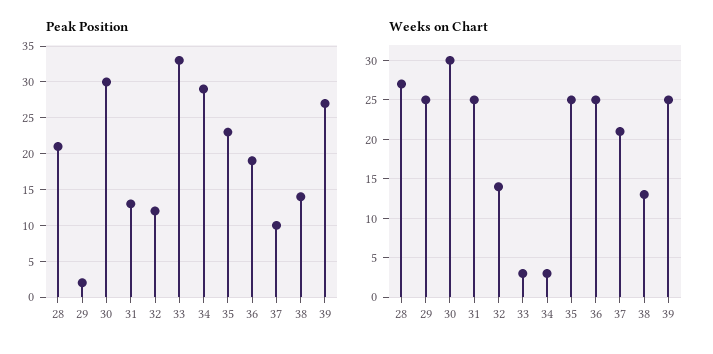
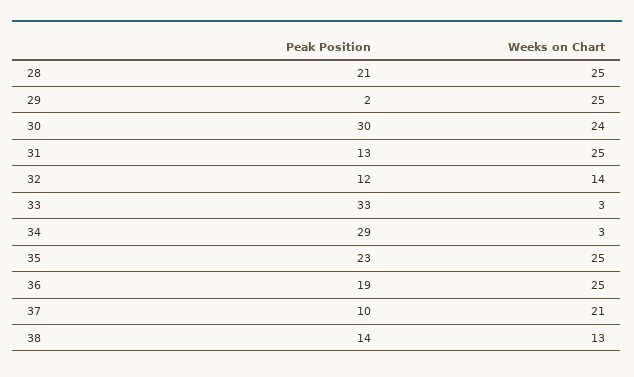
  {
    "Peak Position": {
      "28": 21,
      "29": 2,
      "30": 30,
      "31": 13,
      "32": 12,
      "33": 33,
      "34": 29,
      "35": 23,
      "36": 19,
      "37": 10,
-     "38": 14,
+     "38": 14
-     "39": 27
    },
    "Weeks on Chart": {
-     "28": 27,
+     "28": 25,
      "29": 25,
-     "30": 30,
+     "30": 24,
      "31": 25,
      "32": 14,
      "33": 3,
      "34": 3,
      "35": 25,
      "36": 25,
      "37": 21,
-     "38": 13,
+     "38": 13
-     "39": 25
    }
  }

